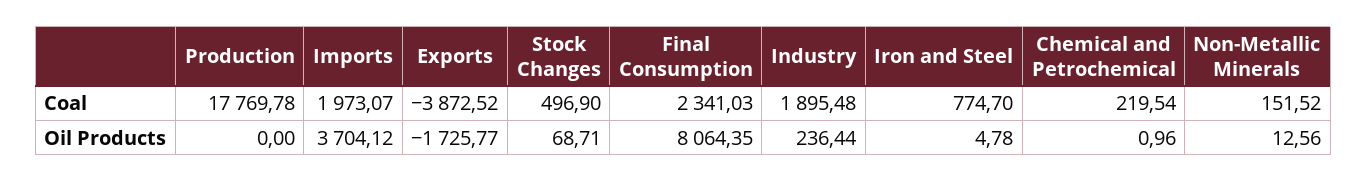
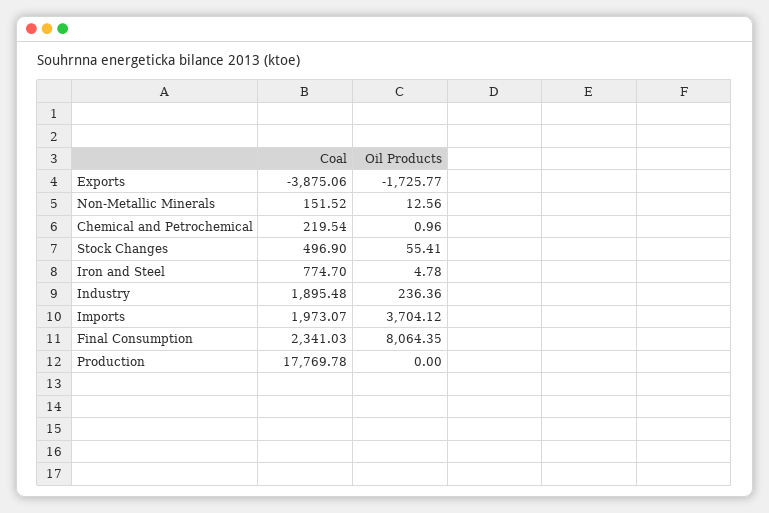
  {
    "Production": {
      "Coal": 17769.78,
      "Oil Products": 0
    },
    "Imports": {
      "Coal": 1973.07,
      "Oil Products": 3704.12
    },
    "Exports": {
-     "Coal": -3872.52,
+     "Coal": -3875.06,
      "Oil Products": -1725.77
    },
    "Stock Changes": {
      "Coal": 496.9,
-     "Oil Products": 68.71
+     "Oil Products": 55.41
    },
    "Final Consumption": {
      "Coal": 2341.03,
      "Oil Products": 8064.35
    },
    "Industry": {
      "Coal": 1895.48,
-     "Oil Products": 236.44
+     "Oil Products": 236.36
    },
    "Iron and Steel": {
      "Coal": 774.7,
      "Oil Products": 4.78
    },
    "Chemical and Petrochemical": {
      "Coal": 219.54,
      "Oil Products": 0.96
    },
    "Non-Metallic Minerals": {
      "Coal": 151.52,
      "Oil Products": 12.56
    }
  }

